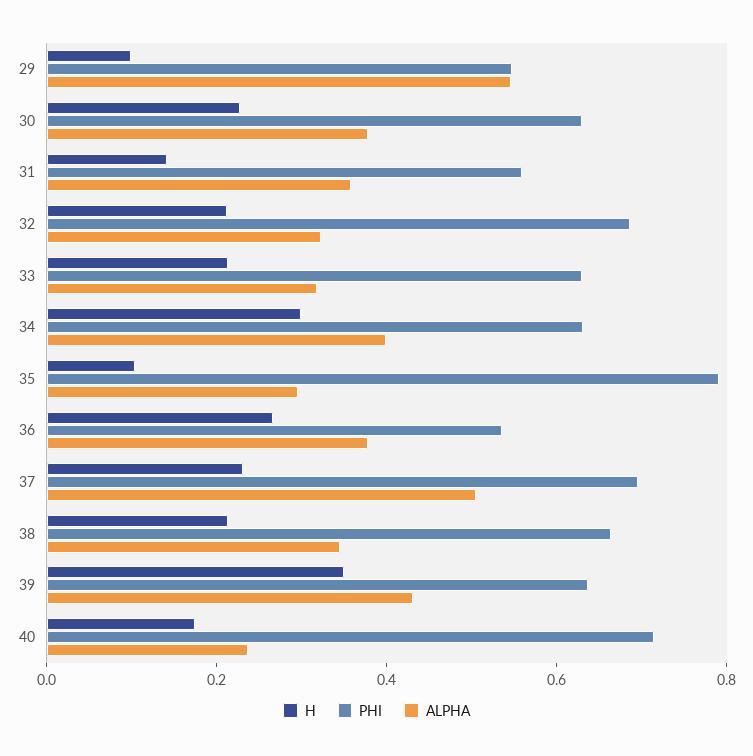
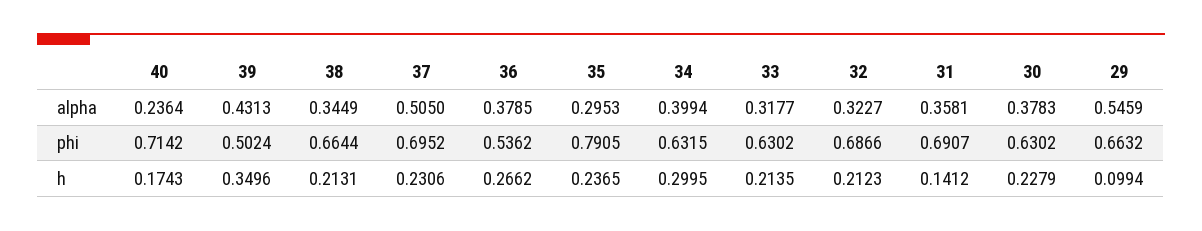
  {
    "H": {
      "29": 0.0994,
      "30": 0.2279,
      "31": 0.1412,
      "32": 0.2123,
      "33": 0.2135,
      "34": 0.2995,
-     "35": 0.1,
+     "35": 0.2365,
      "36": 0.2662,
      "37": 0.2306,
      "38": 0.2131,
      "39": 0.3496,
      "40": 0.1743
    },
    "PHI": {
-     "29": 0.55,
+     "29": 0.6632,
      "30": 0.6302,
-     "31": 0.55,
+     "31": 0.6907,
      "32": 0.6866,
      "33": 0.6302,
      "34": 0.6315,
      "35": 0.7905,
      "36": 0.5362,
      "37": 0.6952,
      "38": 0.6644,
-     "39": 0.65,
+     "39": 0.5024,
      "40": 0.7142
    },
    "ALPHA": {
      "29": 0.5459,
      "30": 0.3783,
      "31": 0.3581,
      "32": 0.3227,
      "33": 0.3177,
      "34": 0.3994,
      "35": 0.2953,
      "36": 0.3785,
      "37": 0.505,
      "38": 0.3449,
      "39": 0.4313,
      "40": 0.2364
    }
  }

